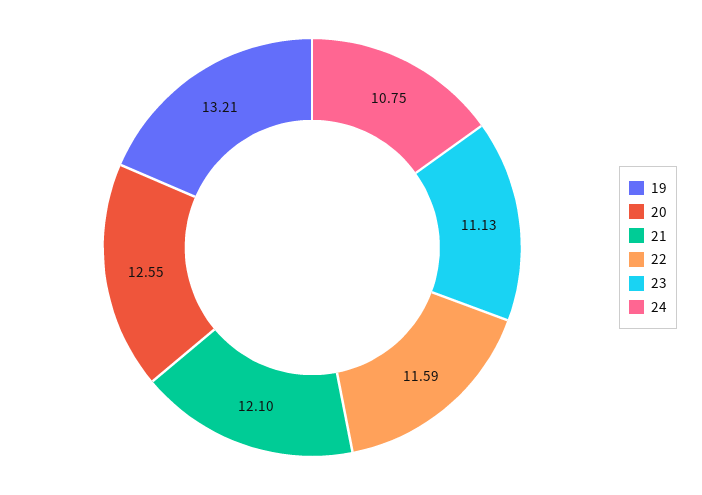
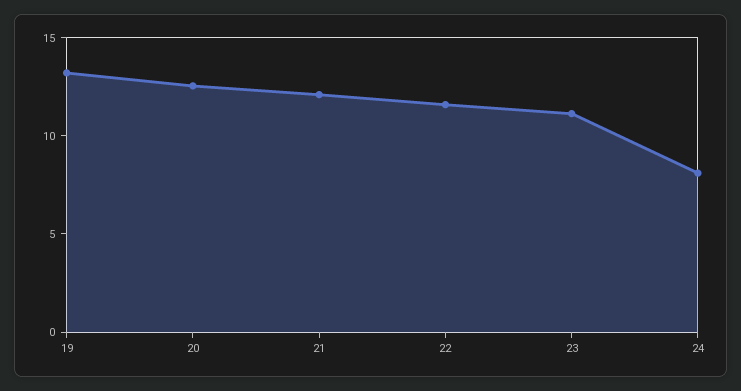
  {
    "19": 13.21,
    "20": 12.55,
    "21": 12.1,
    "22": 11.59,
    "23": 11.13,
-   "24": 10.75
+   "24": 8
  }

